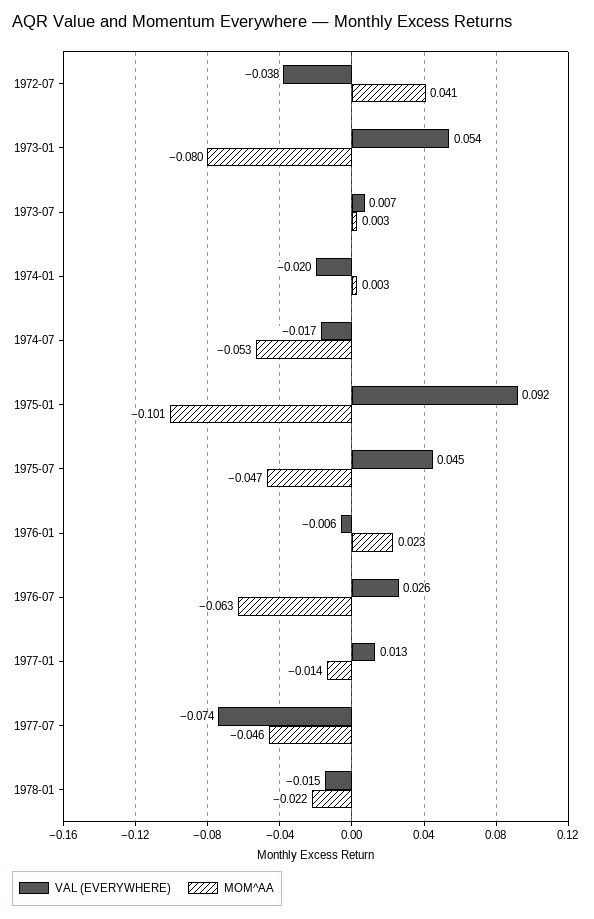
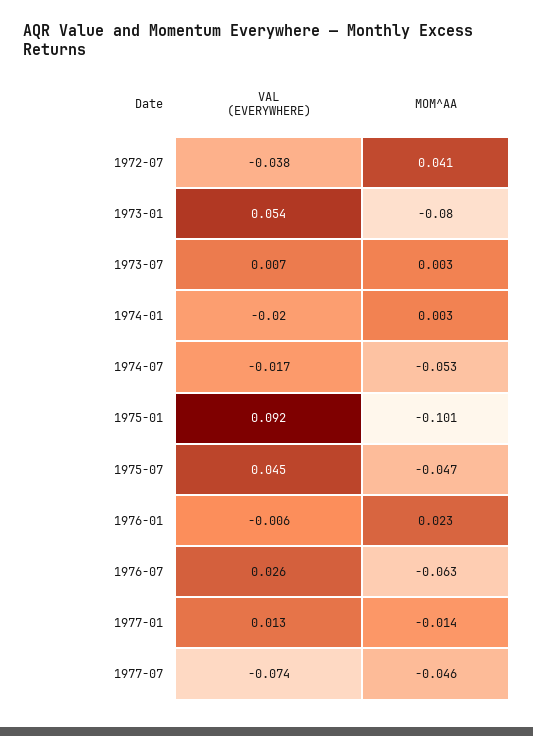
  {
    "VAL (EVERYWHERE)": {
      "1972-07": -0.038,
      "1973-01": 0.054,
      "1973-07": 0.007,
      "1974-01": -0.02,
      "1974-07": -0.017,
      "1975-01": 0.092,
      "1975-07": 0.045,
      "1976-01": -0.006,
      "1976-07": 0.026,
      "1977-01": 0.013,
-     "1977-07": -0.074,
+     "1977-07": -0.074
-     "1978-01": -0.015
    },
    "MOM^AA": {
      "1972-07": 0.041,
      "1973-01": -0.08,
      "1973-07": 0.003,
      "1974-01": 0.003,
      "1974-07": -0.053,
      "1975-01": -0.101,
      "1975-07": -0.047,
      "1976-01": 0.023,
      "1976-07": -0.063,
      "1977-01": -0.014,
-     "1977-07": -0.046,
+     "1977-07": -0.046
-     "1978-01": -0.022
    }
  }

